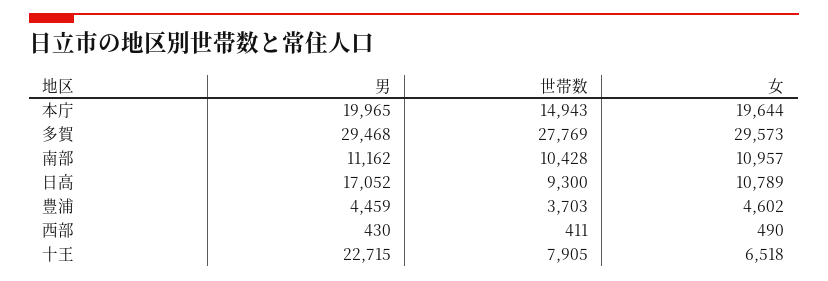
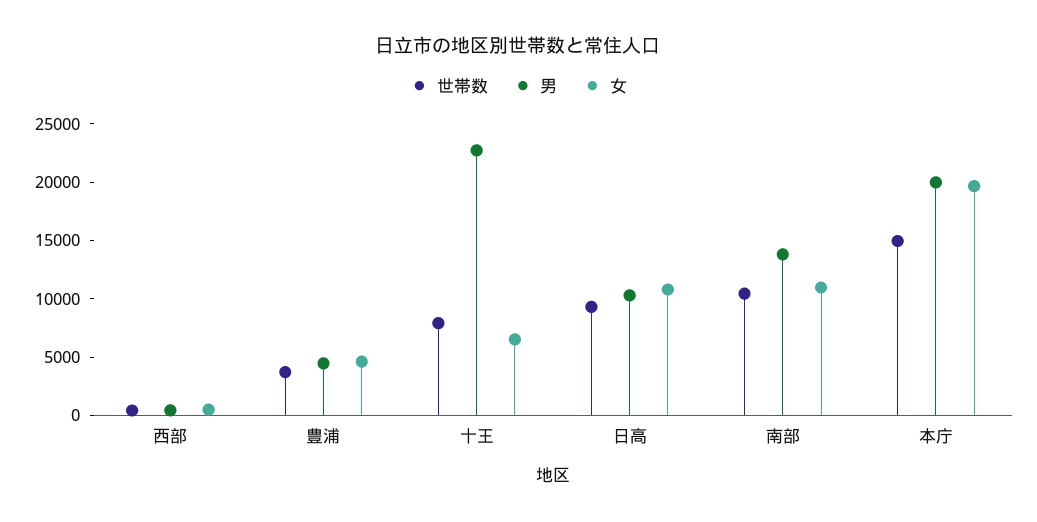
  {
    "男": {
      "本庁": 19965,
-     "多賀": 29468,
-     "南部": 11162,
+     "南部": 14000,
-     "日高": 17052,
+     "日高": 10000,
      "豊浦": 4459,
      "西部": 430,
      "十王": 22715
    },
    "世帯数": {
      "本庁": 14943,
-     "多賀": 27769,
      "南部": 10428,
      "日高": 9300,
      "豊浦": 3703,
      "西部": 411,
      "十王": 7905
    },
    "女": {
      "本庁": 19644,
-     "多賀": 29573,
      "南部": 10957,
      "日高": 10789,
      "豊浦": 4602,
      "西部": 490,
      "十王": 6518
    }
  }

